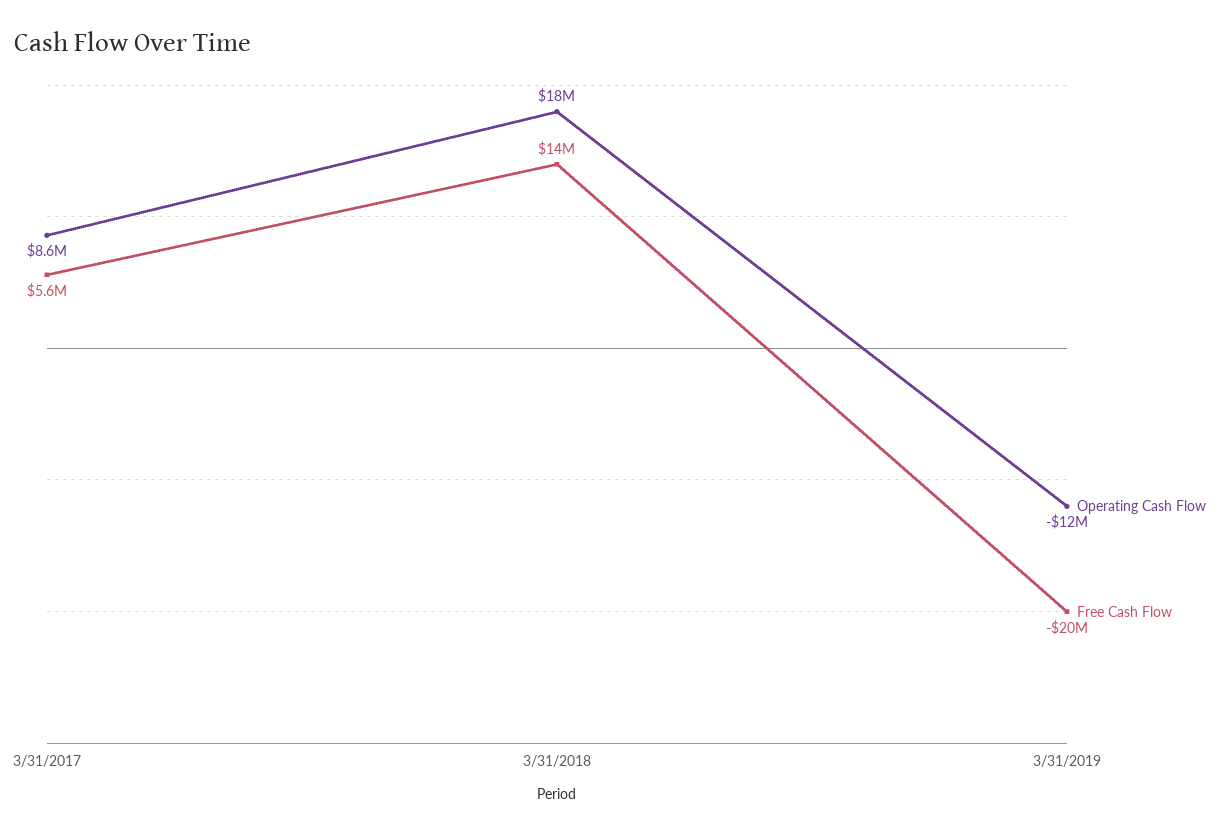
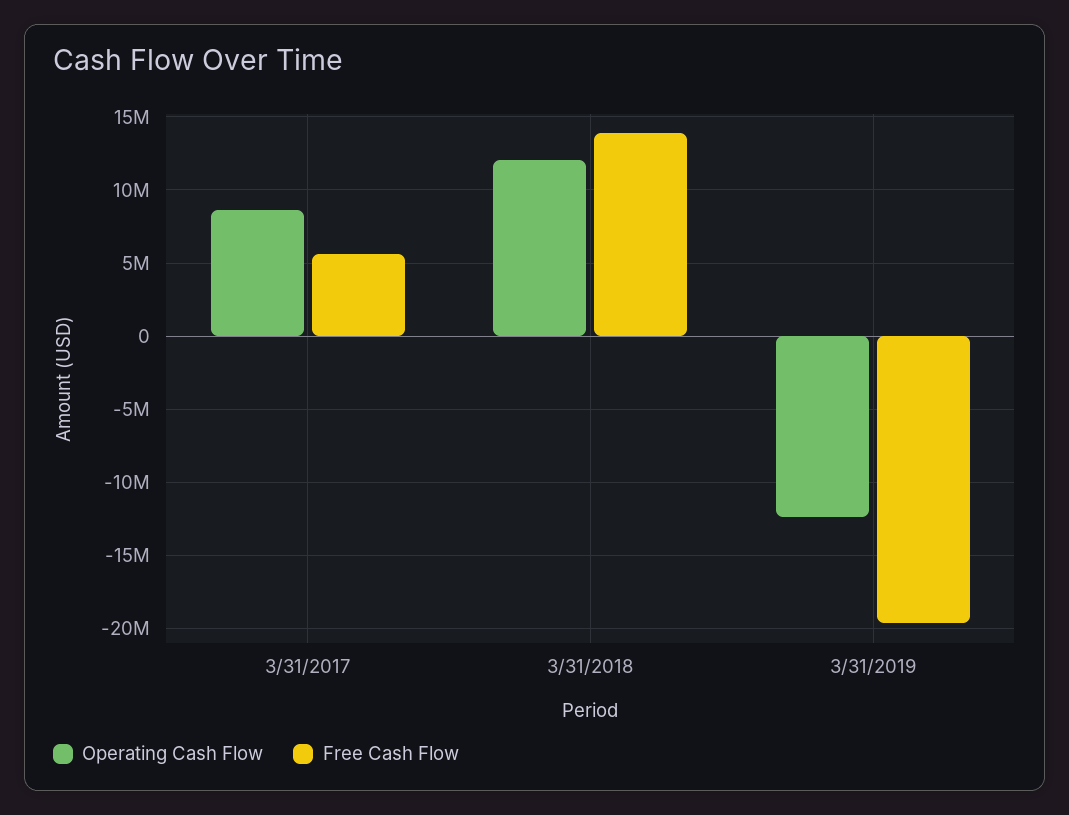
  {
    "Operating Cash Flow": {
      "3/31/2017": 8600000,
-     "3/31/2018": 18000000,
+     "3/31/2018": 12000000,
      "3/31/2019": -12000000
    },
    "Free Cash Flow": {
      "3/31/2017": 5600000,
      "3/31/2018": 14000000,
      "3/31/2019": -20000000
    }
  }

